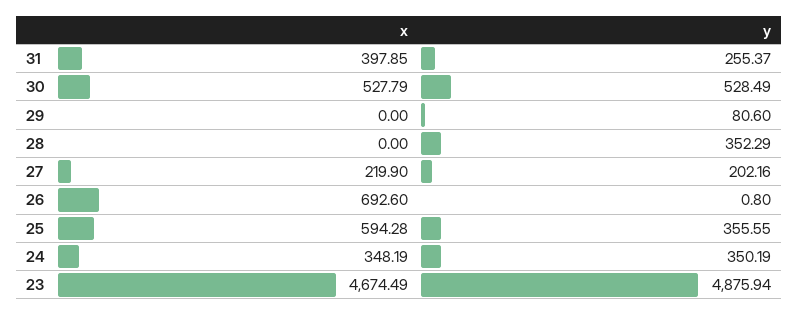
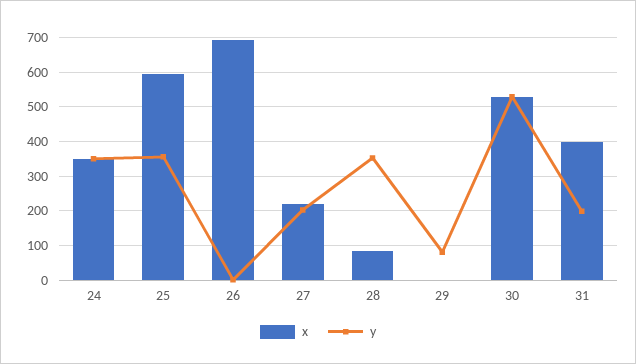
  {
    "x": {
      "31": 397.85,
      "30": 527.79,
      "29": 0,
-     "28": 0,
+     "28": 80,
      "27": 219.9,
      "26": 692.6,
      "25": 594.28,
-     "24": 348.19,
+     "24": 348.19
-     "23": 4674.49
    },
    "y": {
-     "31": 255.37,
+     "31": 200,
      "30": 528.49,
      "29": 80.6,
      "28": 352.29,
      "27": 202.16,
      "26": 0.8,
      "25": 355.55,
-     "24": 350.19,
+     "24": 350.19
-     "23": 4875.94
    }
  }

